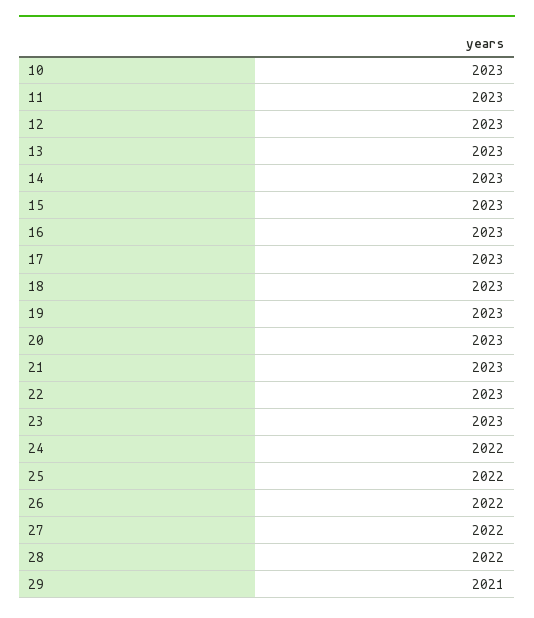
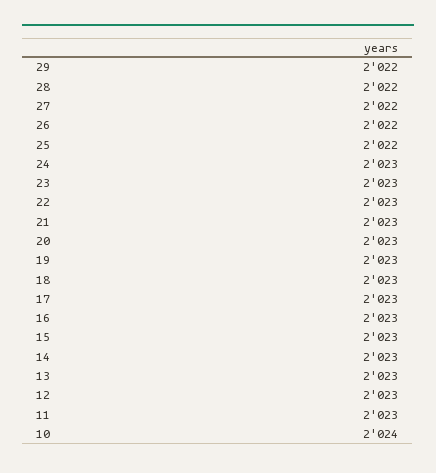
  {
-   "10": 2023,
+   "10": 2024,
    "11": 2023,
    "12": 2023,
    "13": 2023,
    "14": 2023,
    "15": 2023,
    "16": 2023,
    "17": 2023,
    "18": 2023,
    "19": 2023,
    "20": 2023,
    "21": 2023,
    "22": 2023,
    "23": 2023,
-   "24": 2022,
+   "24": 2023,
    "25": 2022,
    "26": 2022,
    "27": 2022,
    "28": 2022,
-   "29": 2021
+   "29": 2022
  }

